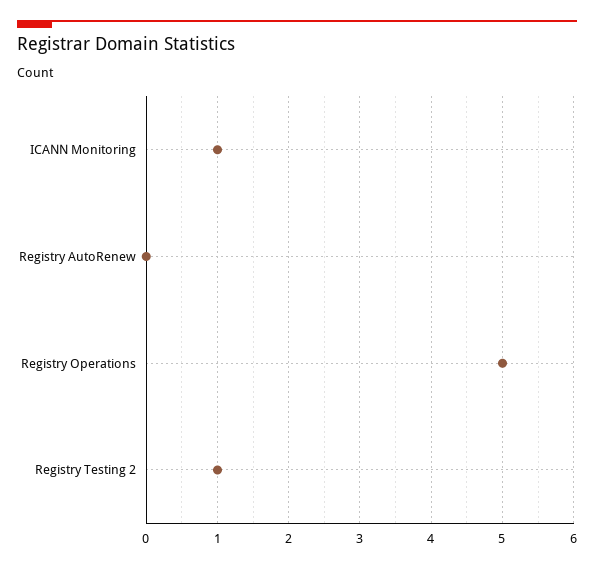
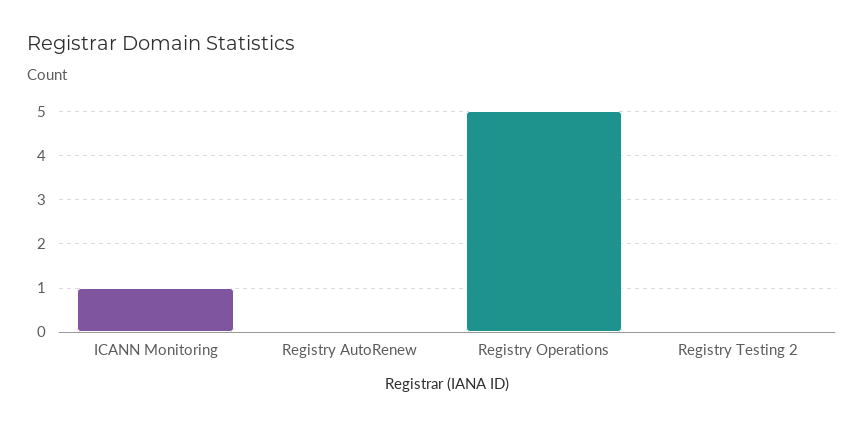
  {
    "ICANN Monitoring": 1,
    "Registry AutoRenew": 0,
    "Registry Operations": 5,
-   "Registry Testing 2": 1
+   "Registry Testing 2": 0
  }

